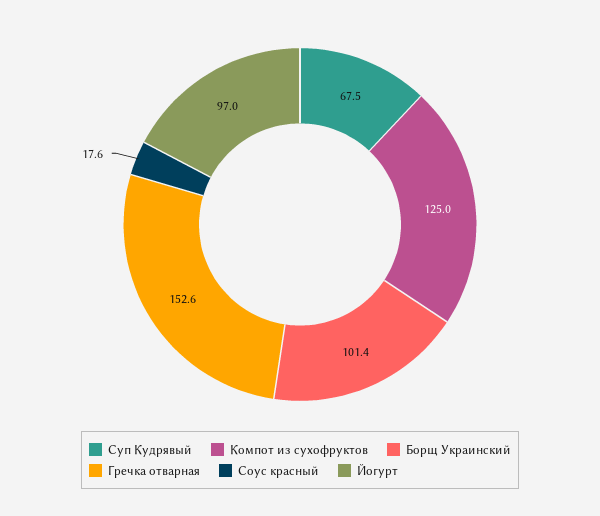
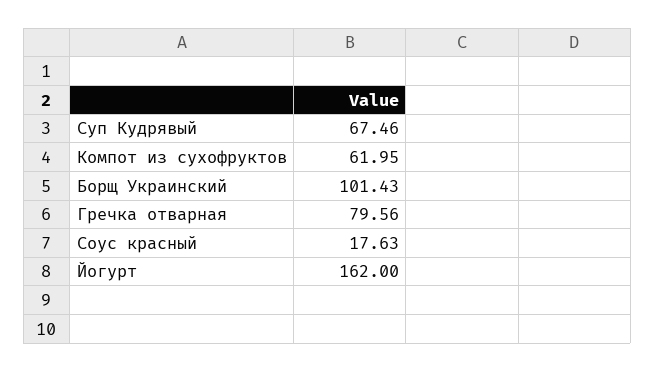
  {
    "Суп Кудрявый": 67.46,
-   "Компот из сухофруктов": 125,
+   "Компот из сухофруктов": 61.95,
    "Борщ Украинский": 101.43,
-   "Гречка отварная": 152.6,
+   "Гречка отварная": 79.56,
    "Соус красный": 17.63,
-   "Йогурт": 97
+   "Йогурт": 162
  }

